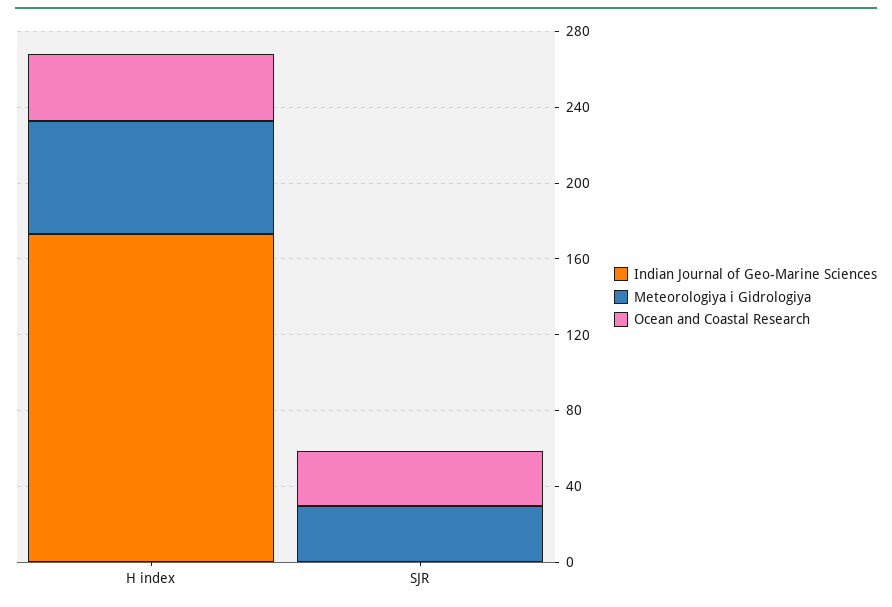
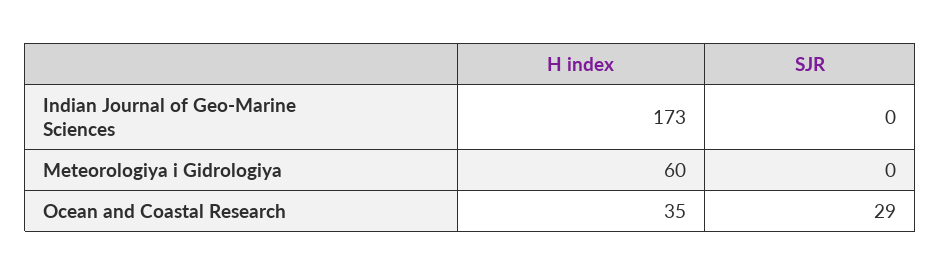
  {
    "Indian Journal of Geo-Marine Sciences": {
      "H index": 173,
      "SJR": 0
    },
    "Meteorologiya i Gidrologiya": {
      "H index": 60,
-     "SJR": 30
+     "SJR": 0
    },
    "Ocean and Coastal Research": {
      "H index": 35,
      "SJR": 29
    }
  }

